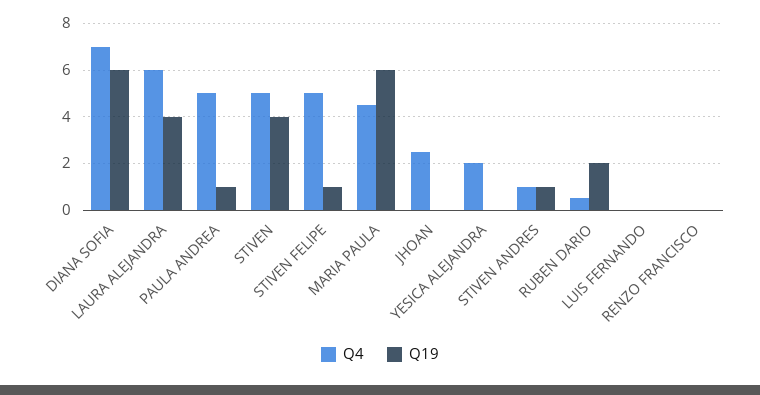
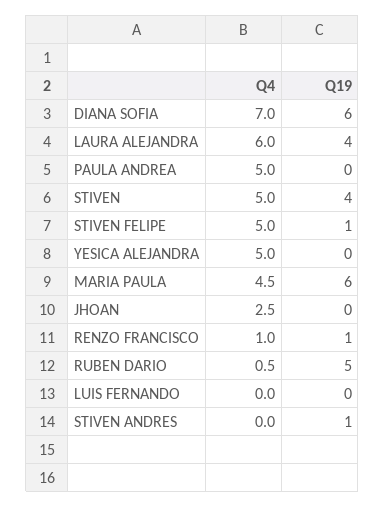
  {
    "Q4": {
      "DIANA SOFIA": 7,
      "LAURA ALEJANDRA": 6,
      "PAULA ANDREA": 5,
      "STIVEN": 5,
      "STIVEN FELIPE": 5,
      "MARIA PAULA": 4.5,
      "JHOAN": 2.5,
-     "YESICA ALEJANDRA": 2,
+     "YESICA ALEJANDRA": 5,
-     "STIVEN ANDRES": 1,
+     "STIVEN ANDRES": 0,
      "RUBEN DARIO": 0.5,
      "LUIS FERNANDO": 0,
-     "RENZO FRANCISCO": 0
+     "RENZO FRANCISCO": 1
    },
    "Q19": {
      "DIANA SOFIA": 6,
      "LAURA ALEJANDRA": 4,
-     "PAULA ANDREA": 1,
+     "PAULA ANDREA": 0,
      "STIVEN": 4,
      "STIVEN FELIPE": 1,
      "MARIA PAULA": 6,
      "JHOAN": 0,
      "YESICA ALEJANDRA": 0,
      "STIVEN ANDRES": 1,
-     "RUBEN DARIO": 2,
+     "RUBEN DARIO": 5,
      "LUIS FERNANDO": 0,
-     "RENZO FRANCISCO": 0
+     "RENZO FRANCISCO": 1
    }
  }

